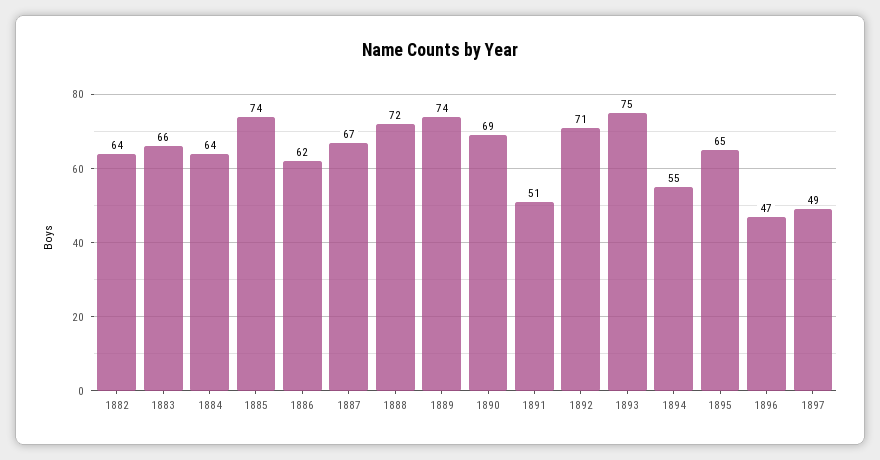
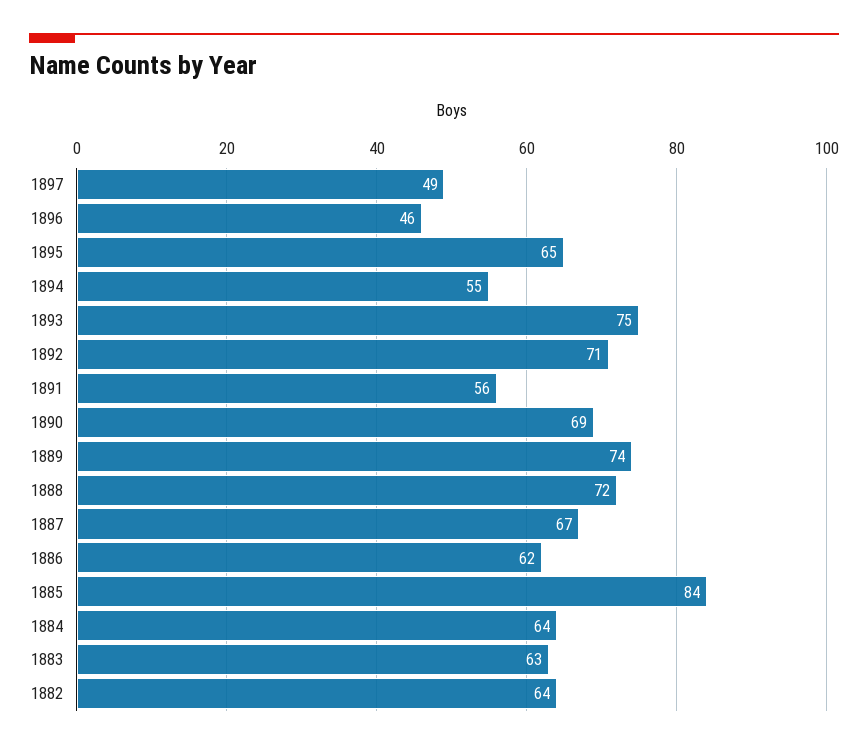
  {
    "1882": 64,
-   "1883": 66,
+   "1883": 63,
    "1884": 64,
-   "1885": 74,
+   "1885": 84,
    "1886": 62,
    "1887": 67,
    "1888": 72,
    "1889": 74,
    "1890": 69,
-   "1891": 51,
+   "1891": 56,
    "1892": 71,
    "1893": 75,
    "1894": 55,
    "1895": 65,
-   "1896": 47,
+   "1896": 46,
    "1897": 49
  }

